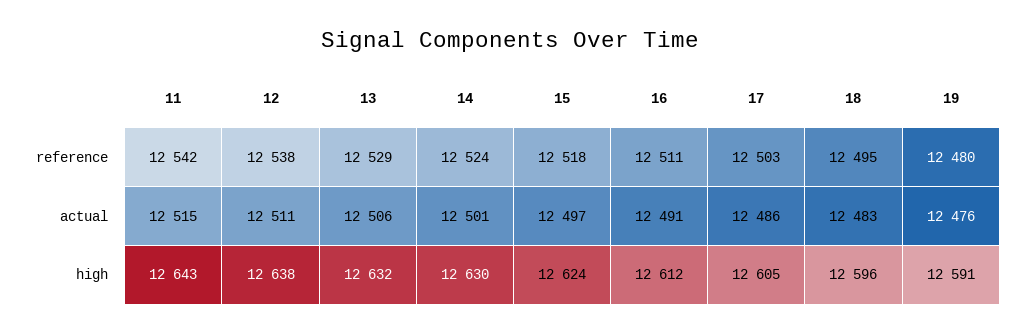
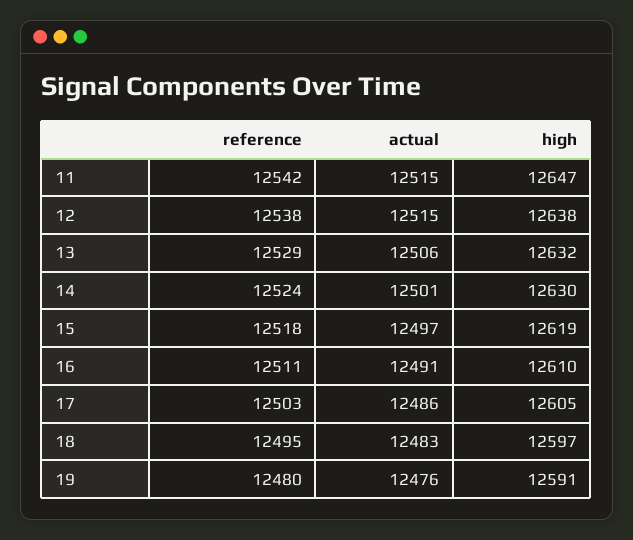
  {
    "11": {
      "reference": 12542,
      "actual": 12515,
-     "high": 12643
+     "high": 12647
    },
    "12": {
      "reference": 12538,
-     "actual": 12511,
+     "actual": 12515,
      "high": 12638
    },
    "13": {
      "reference": 12529,
      "actual": 12506,
      "high": 12632
    },
    "14": {
      "reference": 12524,
      "actual": 12501,
      "high": 12630
    },
    "15": {
      "reference": 12518,
      "actual": 12497,
-     "high": 12624
+     "high": 12619
    },
    "16": {
      "reference": 12511,
      "actual": 12491,
-     "high": 12612
+     "high": 12610
    },
    "17": {
      "reference": 12503,
      "actual": 12486,
      "high": 12605
    },
    "18": {
      "reference": 12495,
      "actual": 12483,
-     "high": 12596
+     "high": 12597
    },
    "19": {
      "reference": 12480,
      "actual": 12476,
      "high": 12591
    }
  }

